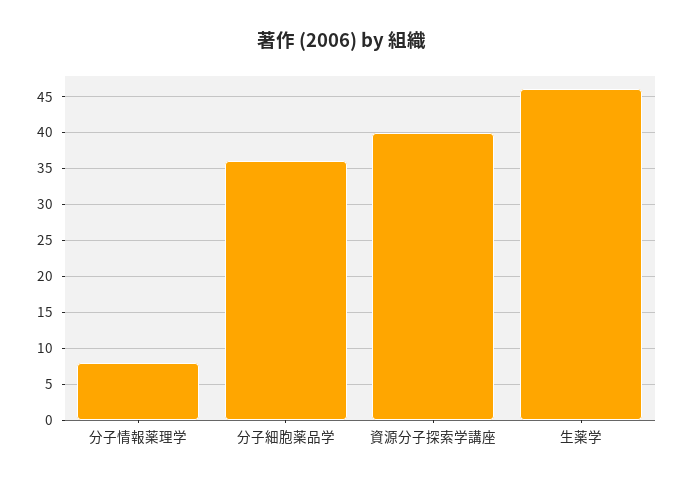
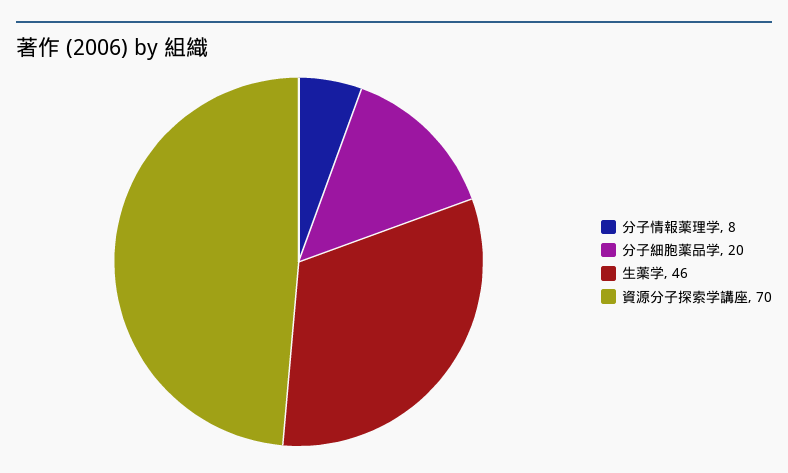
  {
    "分子情報薬理学": 8,
-   "分子細胞薬品学": 36,
+   "分子細胞薬品学": 20,
-   "資源分子探索学講座": 40,
+   "資源分子探索学講座": 70,
    "生薬学": 46
  }

